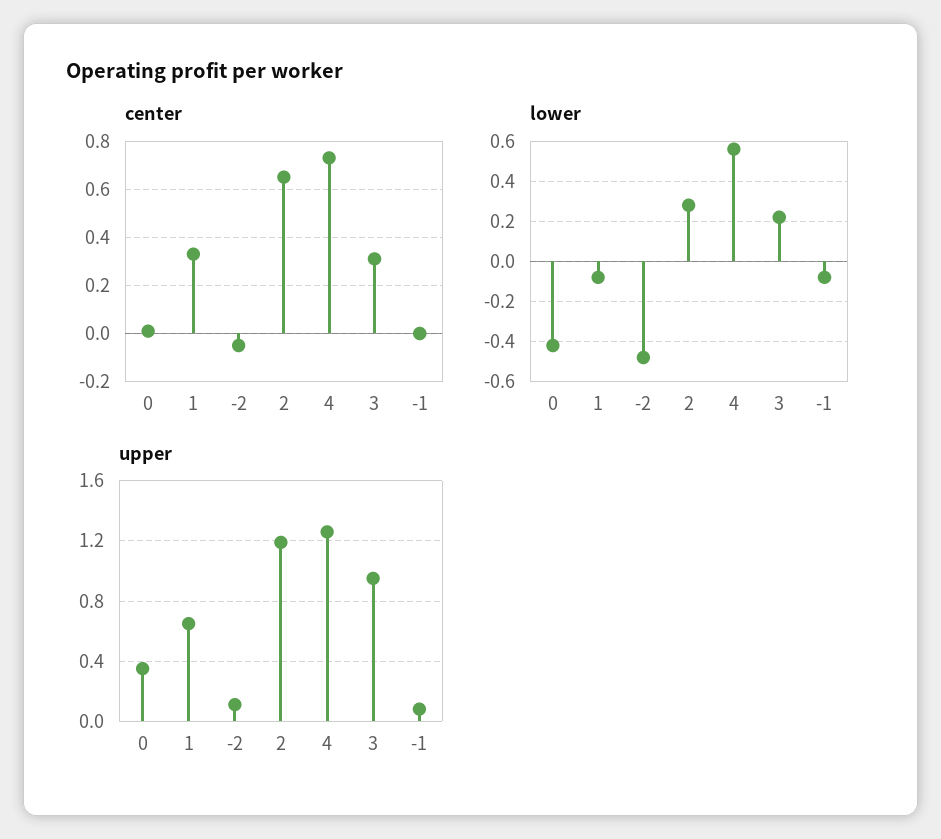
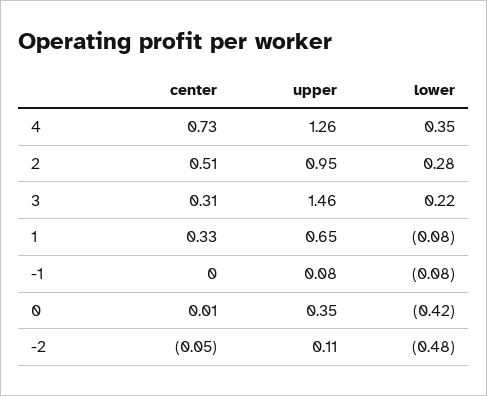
  {
    "center": {
      "0": 0.01,
      "1": 0.33,
      "-2": -0.05,
-     "2": 0.65,
+     "2": 0.51,
      "4": 0.73,
      "3": 0.31,
      "-1": 0
    },
    "lower": {
      "0": -0.42,
      "1": -0.08,
      "-2": -0.48,
      "2": 0.28,
-     "4": 0.55,
+     "4": 0.35,
      "3": 0.22,
      "-1": -0.08
    },
    "upper": {
      "0": 0.35,
      "1": 0.65,
      "-2": 0.11,
-     "2": 1.2,
+     "2": 0.95,
      "4": 1.26,
-     "3": 0.95,
+     "3": 1.46,
      "-1": 0.08
    }
  }

